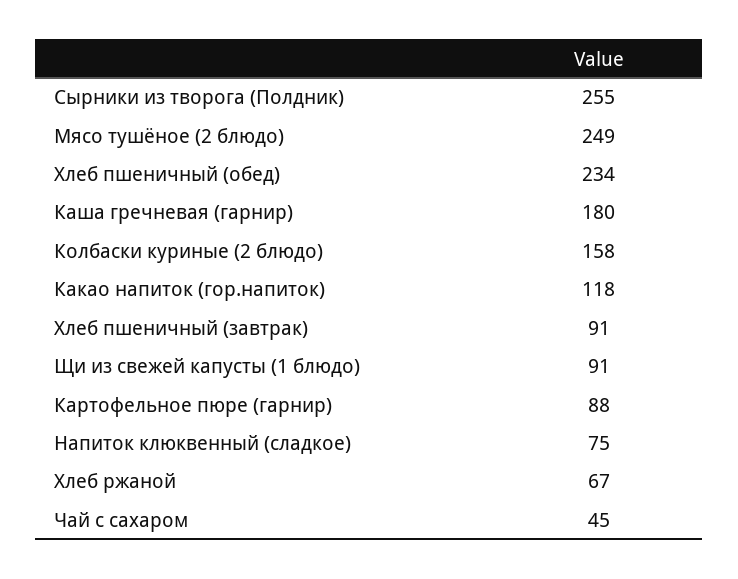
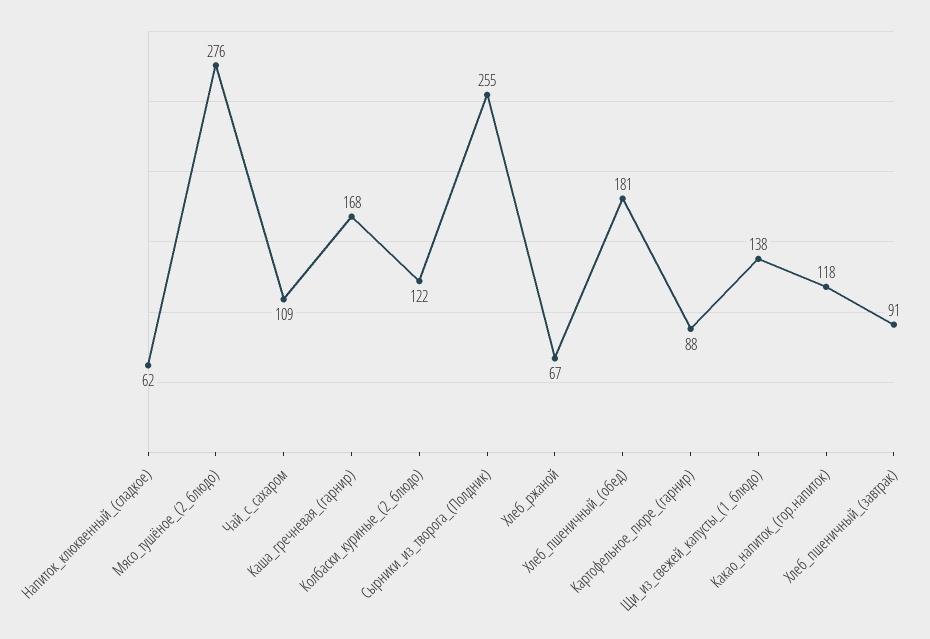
  {
    "Сырники из творога (Полдник)": 255,
-   "Мясо тушёное (2 блюдо)": 249,
+   "Мясо тушёное (2 блюдо)": 276,
-   "Хлеб пшеничный (обед)": 234,
+   "Хлеб пшеничный (обед)": 181,
-   "Каша гречневая (гарнир)": 180,
+   "Каша гречневая (гарнир)": 168,
-   "Колбаски куриные (2 блюдо)": 158,
+   "Колбаски куриные (2 блюдо)": 122,
    "Какао напиток (гор.напиток)": 118,
    "Хлеб пшеничный (завтрак)": 91,
-   "Щи из свежей капусты (1 блюдо)": 91,
+   "Щи из свежей капусты (1 блюдо)": 138,
    "Картофельное пюре (гарнир)": 88,
-   "Напиток клюквенный (сладкое)": 75,
+   "Напиток клюквенный (сладкое)": 62,
    "Хлеб ржаной": 67,
-   "Чай с сахаром": 45
+   "Чай с сахаром": 109
  }

